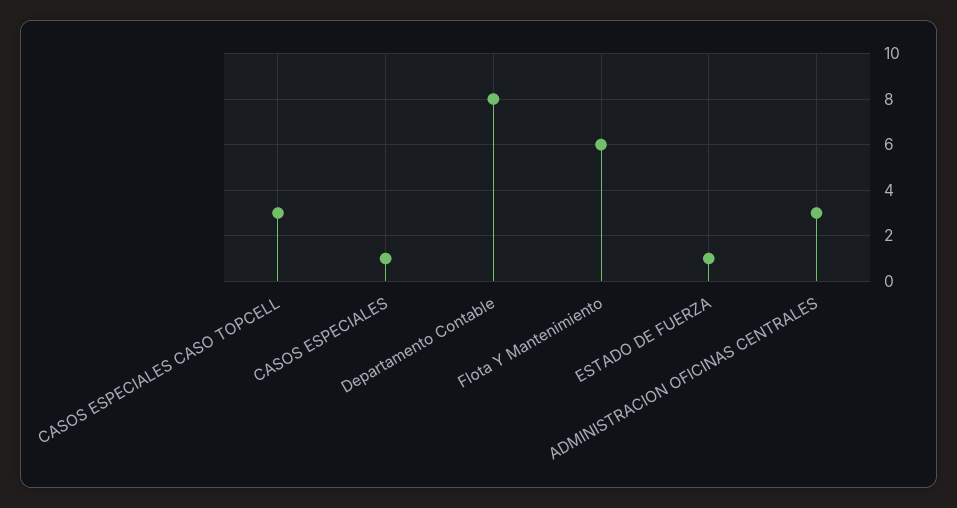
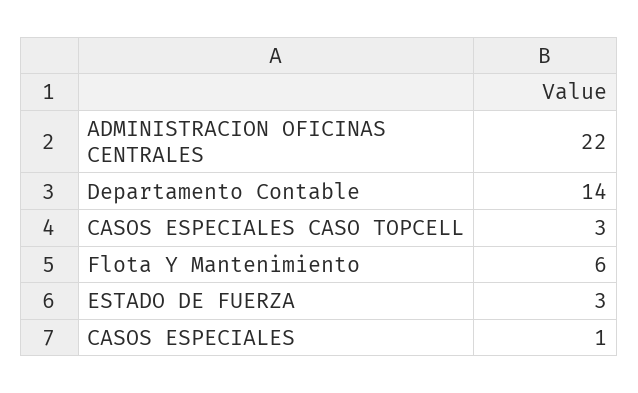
  {
    "CASOS ESPECIALES CASO TOPCELL": 3,
    "CASOS ESPECIALES": 1,
-   "Departamento Contable": 8,
+   "Departamento Contable": 14,
    "Flota Y Mantenimiento": 6,
-   "ESTADO DE FUERZA": 1,
+   "ESTADO DE FUERZA": 3,
-   "ADMINISTRACION OFICINAS CENTRALES": 3
+   "ADMINISTRACION OFICINAS CENTRALES": 22
  }

